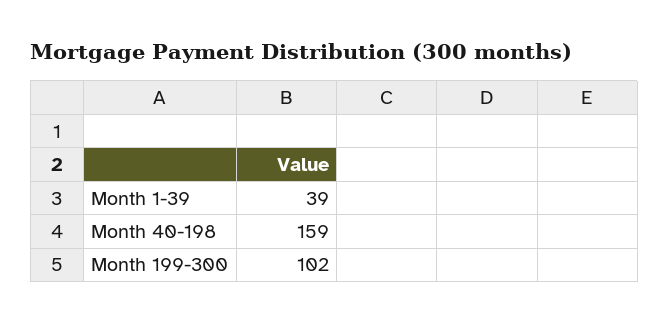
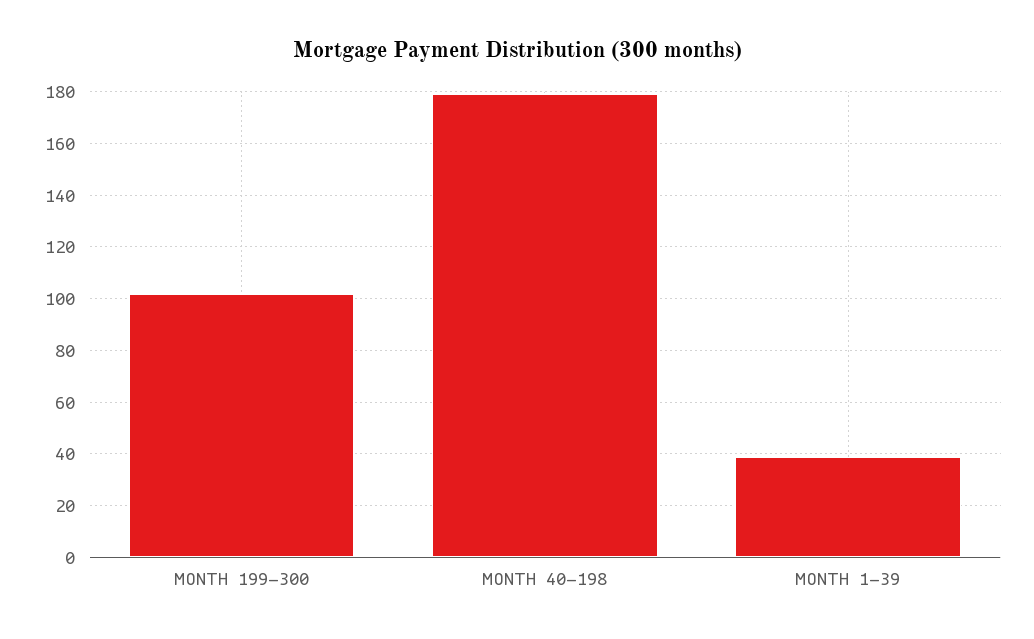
  {
    "Month 1-39": 39,
-   "Month 40-198": 159,
+   "Month 40-198": 180,
    "Month 199-300": 102
  }

